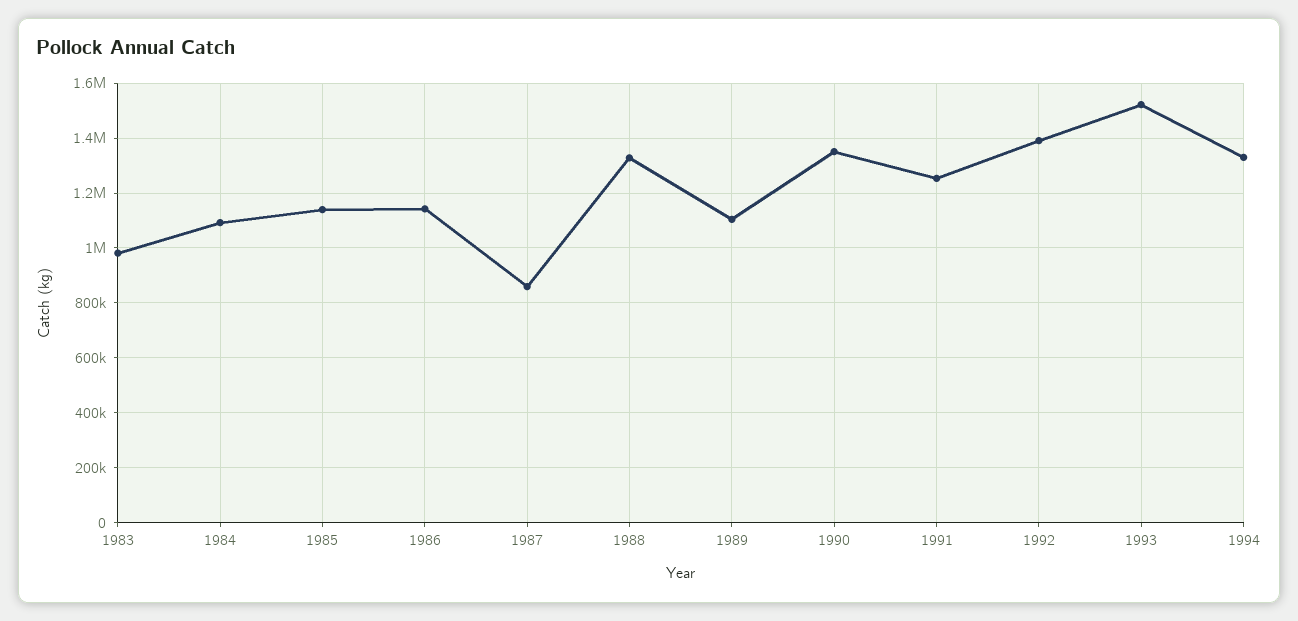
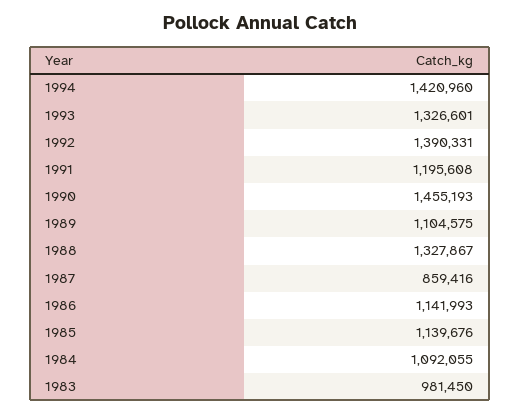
  {
    "1983": 981450,
    "1984": 1092055,
    "1985": 1139676,
    "1986": 1141993,
    "1987": 859416,
    "1988": 1327867,
    "1989": 1104575,
-   "1990": 1350000,
+   "1990": 1455193,
-   "1991": 1250000,
+   "1991": 1195608,
    "1992": 1390331,
-   "1993": 1525000,
+   "1993": 1326601,
-   "1994": 1325000
+   "1994": 1420960
  }

